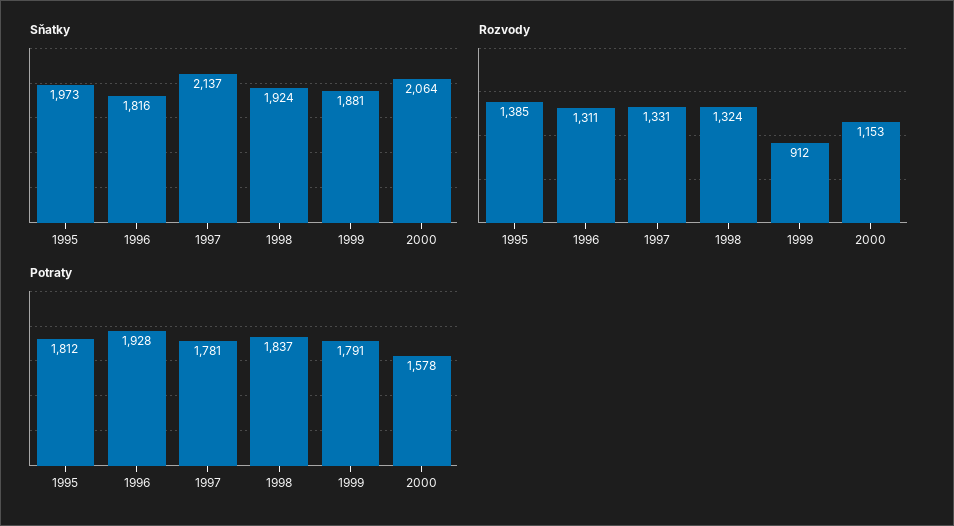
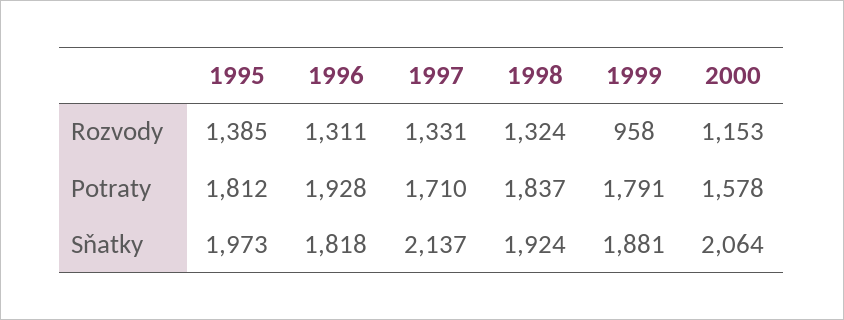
  {
    "Sňatky": {
      "1995": 1973,
-     "1996": 1816,
+     "1996": 1818,
      "1997": 2137,
      "1998": 1924,
      "1999": 1881,
      "2000": 2064
    },
    "Rozvody": {
      "1995": 1385,
      "1996": 1311,
      "1997": 1331,
      "1998": 1324,
-     "1999": 912,
+     "1999": 958,
      "2000": 1153
    },
    "Potraty": {
      "1995": 1812,
      "1996": 1928,
-     "1997": 1781,
+     "1997": 1710,
      "1998": 1837,
      "1999": 1791,
      "2000": 1578
    }
  }

